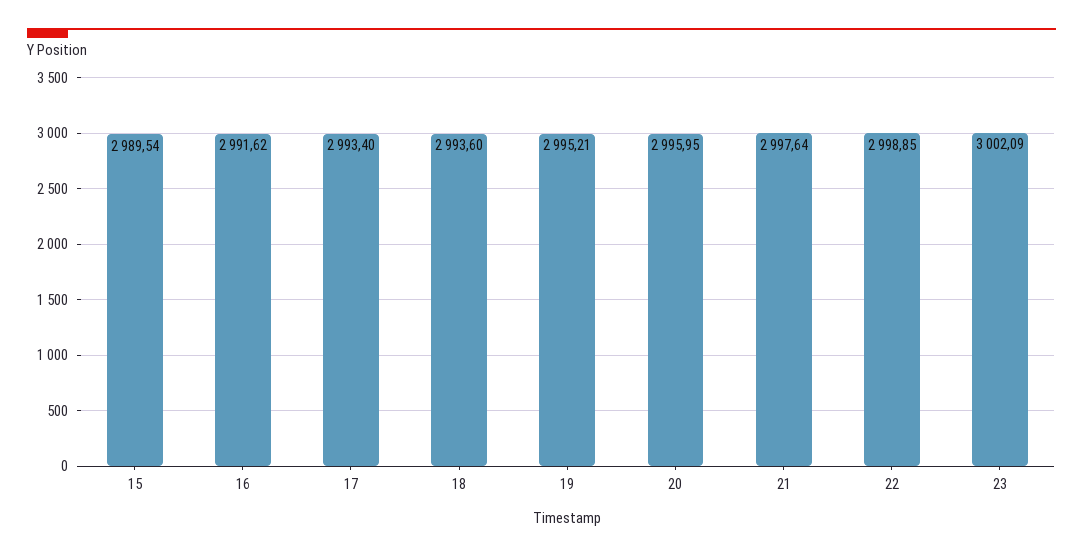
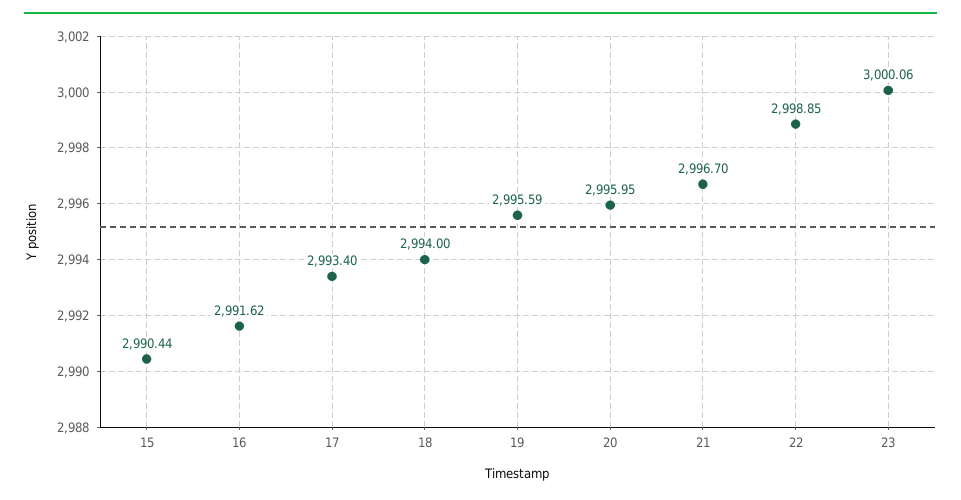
  {
-   "15": 2989.54,
+   "15": 2990.44,
    "16": 2991.62,
    "17": 2993.4,
-   "18": 2993.6,
+   "18": 2994,
-   "19": 2995.21,
+   "19": 2995.59,
    "20": 2995.95,
-   "21": 2997.64,
+   "21": 2996.7,
    "22": 2998.85,
-   "23": 3002.09
+   "23": 3000.06
  }

